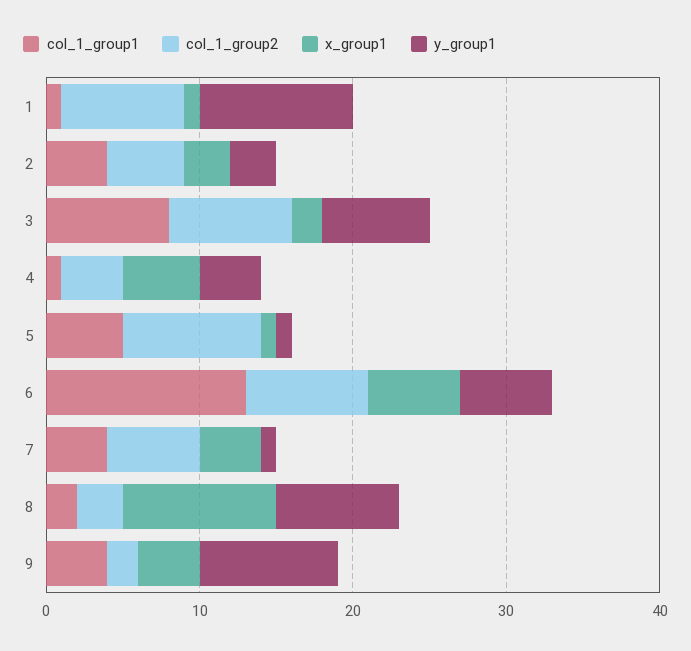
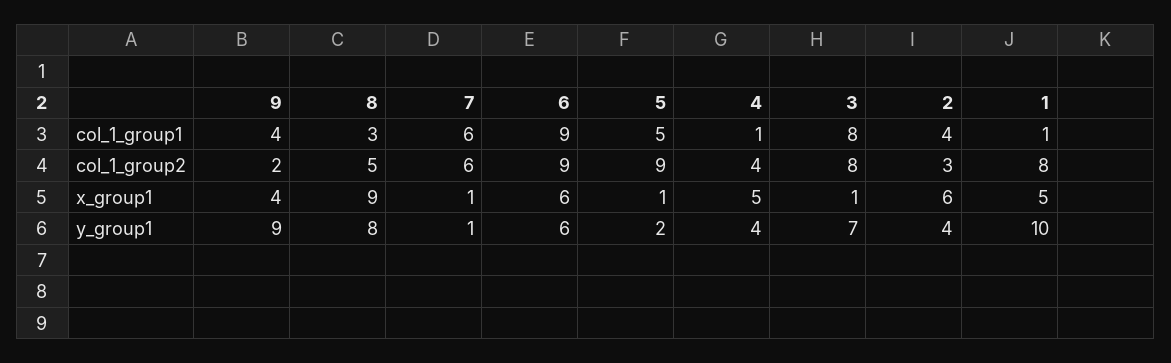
  {
    "col_1_group1": {
      "1": 1,
      "2": 4,
      "3": 8,
      "4": 1,
      "5": 5,
-     "6": 13,
+     "6": 9,
-     "7": 4,
+     "7": 6,
-     "8": 2,
+     "8": 3,
      "9": 4
    },
    "col_1_group2": {
      "1": 8,
-     "2": 5,
+     "2": 3,
      "3": 8,
      "4": 4,
      "5": 9,
-     "6": 8,
+     "6": 9,
      "7": 6,
-     "8": 3,
+     "8": 5,
      "9": 2
    },
    "x_group1": {
-     "1": 1,
+     "1": 5,
-     "2": 3,
+     "2": 6,
-     "3": 2,
+     "3": 1,
      "4": 5,
      "5": 1,
      "6": 6,
-     "7": 4,
+     "7": 1,
-     "8": 10,
+     "8": 9,
      "9": 4
    },
    "y_group1": {
      "1": 10,
-     "2": 3,
+     "2": 4,
      "3": 7,
      "4": 4,
-     "5": 1,
+     "5": 2,
      "6": 6,
      "7": 1,
      "8": 8,
      "9": 9
    }
  }

